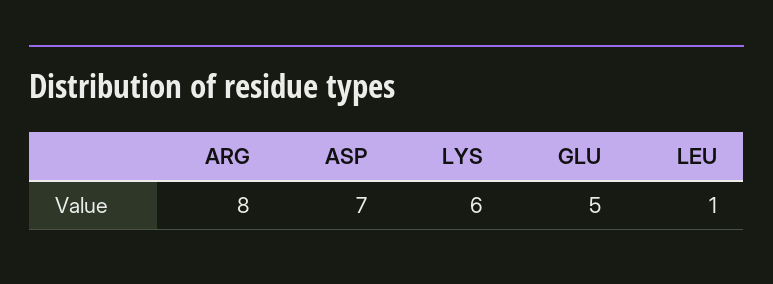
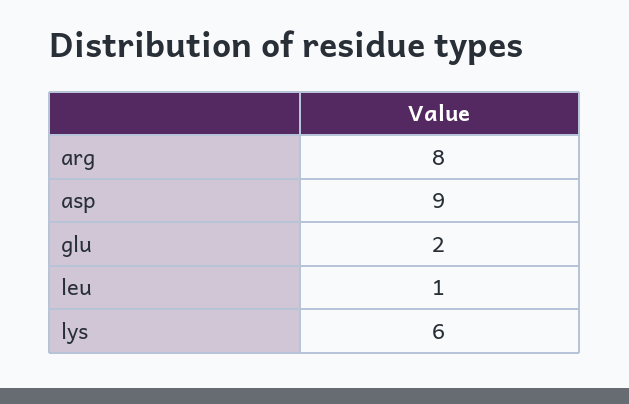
  {
    "ARG": 8,
-   "ASP": 7,
+   "ASP": 9,
    "LYS": 6,
-   "GLU": 5,
+   "GLU": 2,
    "LEU": 1
  }

